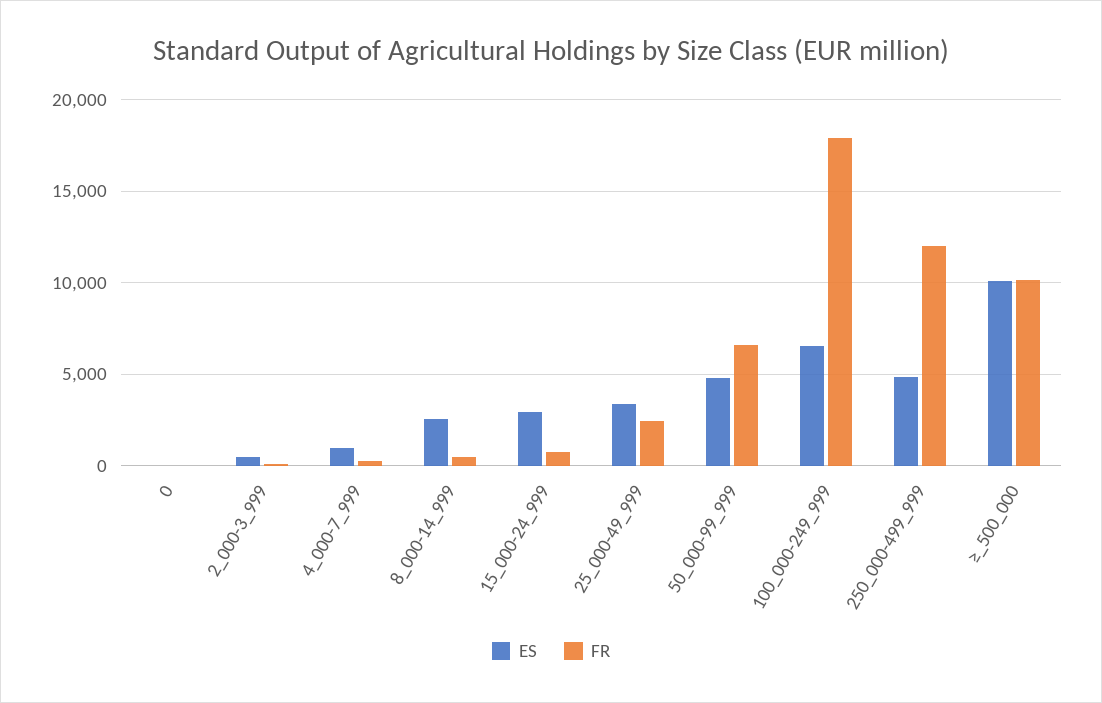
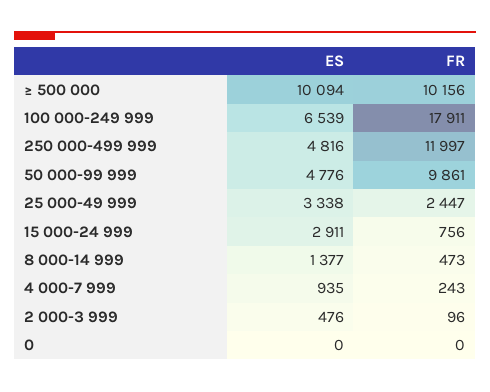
  {
    "ES": {
      "0": 0,
      "2_000-3_999": 476,
      "4_000-7_999": 935,
-     "8_000-14_999": 2500,
+     "8_000-14_999": 1377,
      "15_000-24_999": 2911,
      "25_000-49_999": 3338,
      "50_000-99_999": 4776,
      "100_000-249_999": 6539,
      "250_000-499_999": 4816,
      "≥_500_000": 10094
    },
    "FR": {
      "0": 0,
      "2_000-3_999": 96,
      "4_000-7_999": 243,
      "8_000-14_999": 473,
      "15_000-24_999": 756,
      "25_000-49_999": 2447,
-     "50_000-99_999": 6500,
+     "50_000-99_999": 9861,
      "100_000-249_999": 17911,
      "250_000-499_999": 11997,
      "≥_500_000": 10156
    }
  }

